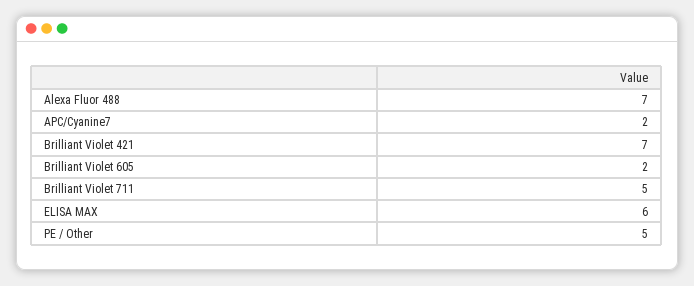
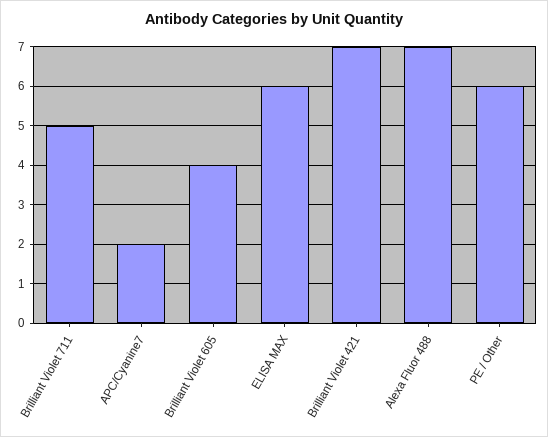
  {
    "Alexa Fluor 488": 7,
    "APC/Cyanine7": 2,
    "Brilliant Violet 421": 7,
-   "Brilliant Violet 605": 2,
+   "Brilliant Violet 605": 4,
    "Brilliant Violet 711": 5,
    "ELISA MAX": 6,
-   "PE / Other": 5
+   "PE / Other": 6
  }

